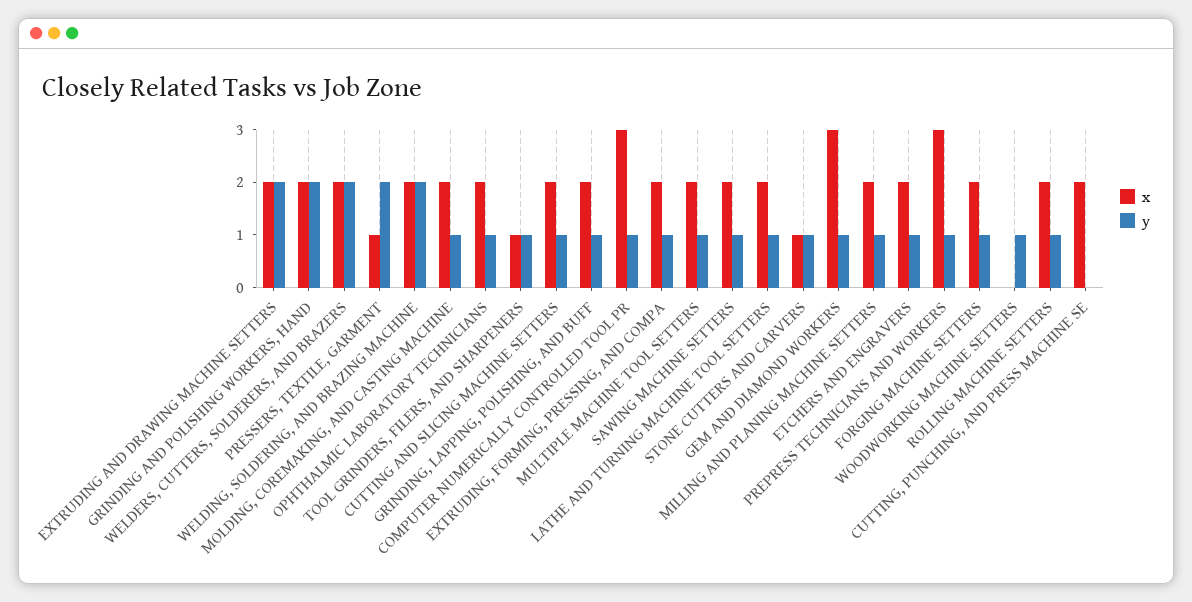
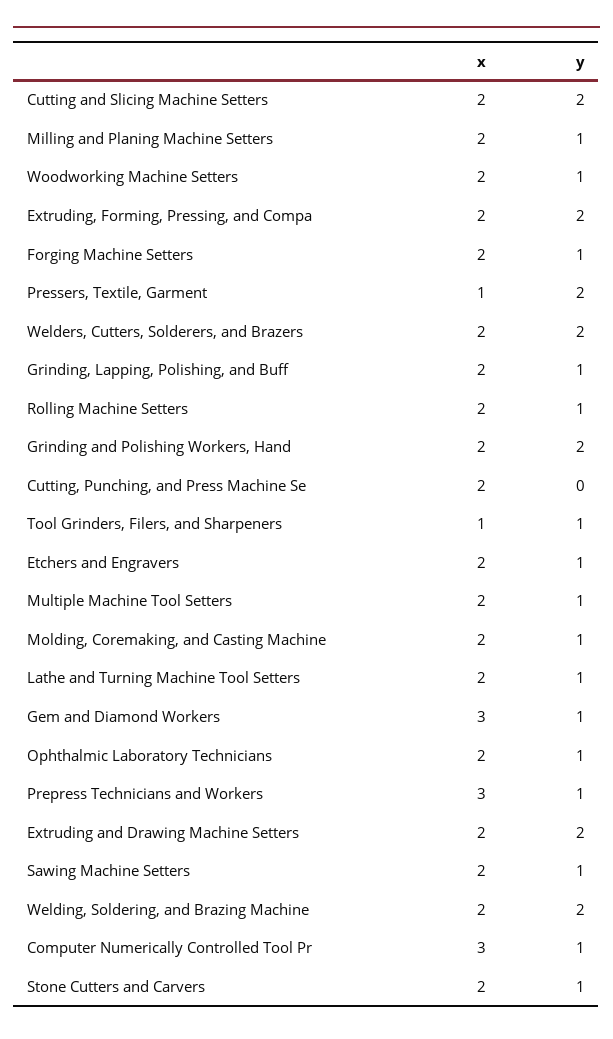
  {
    "x": {
      "EXTRUDING AND DRAWING MACHINE SETTERS": 2,
      "GRINDING AND POLISHING WORKERS, HAND": 2,
      "WELDERS, CUTTERS, SOLDERERS, AND BRAZERS": 2,
      "PRESSERS, TEXTILE, GARMENT": 1,
      "WELDING, SOLDERING, AND BRAZING MACHINE": 2,
      "MOLDING, COREMAKING, AND CASTING MACHINE": 2,
      "OPHTHALMIC LABORATORY TECHNICIANS": 2,
      "TOOL GRINDERS, FILERS, AND SHARPENERS": 1,
      "CUTTING AND SLICING MACHINE SETTERS": 2,
      "GRINDING, LAPPING, POLISHING, AND BUFF": 2,
      "COMPUTER NUMERICALLY CONTROLLED TOOL PR": 3,
      "EXTRUDING, FORMING, PRESSING, AND COMPA": 2,
      "MULTIPLE MACHINE TOOL SETTERS": 2,
      "SAWING MACHINE SETTERS": 2,
      "LATHE AND TURNING MACHINE TOOL SETTERS": 2,
-     "STONE CUTTERS AND CARVERS": 1,
+     "STONE CUTTERS AND CARVERS": 2,
      "GEM AND DIAMOND WORKERS": 3,
      "MILLING AND PLANING MACHINE SETTERS": 2,
      "ETCHERS AND ENGRAVERS": 2,
      "PREPRESS TECHNICIANS AND WORKERS": 3,
      "FORGING MACHINE SETTERS": 2,
-     "WOODWORKING MACHINE SETTERS": 0,
+     "WOODWORKING MACHINE SETTERS": 2,
      "ROLLING MACHINE SETTERS": 2,
      "CUTTING, PUNCHING, AND PRESS MACHINE SE": 2
    },
    "y": {
      "EXTRUDING AND DRAWING MACHINE SETTERS": 2,
      "GRINDING AND POLISHING WORKERS, HAND": 2,
      "WELDERS, CUTTERS, SOLDERERS, AND BRAZERS": 2,
      "PRESSERS, TEXTILE, GARMENT": 2,
      "WELDING, SOLDERING, AND BRAZING MACHINE": 2,
      "MOLDING, COREMAKING, AND CASTING MACHINE": 1,
      "OPHTHALMIC LABORATORY TECHNICIANS": 1,
      "TOOL GRINDERS, FILERS, AND SHARPENERS": 1,
-     "CUTTING AND SLICING MACHINE SETTERS": 1,
+     "CUTTING AND SLICING MACHINE SETTERS": 2,
      "GRINDING, LAPPING, POLISHING, AND BUFF": 1,
      "COMPUTER NUMERICALLY CONTROLLED TOOL PR": 1,
-     "EXTRUDING, FORMING, PRESSING, AND COMPA": 1,
+     "EXTRUDING, FORMING, PRESSING, AND COMPA": 2,
      "MULTIPLE MACHINE TOOL SETTERS": 1,
      "SAWING MACHINE SETTERS": 1,
      "LATHE AND TURNING MACHINE TOOL SETTERS": 1,
      "STONE CUTTERS AND CARVERS": 1,
      "GEM AND DIAMOND WORKERS": 1,
      "MILLING AND PLANING MACHINE SETTERS": 1,
      "ETCHERS AND ENGRAVERS": 1,
      "PREPRESS TECHNICIANS AND WORKERS": 1,
      "FORGING MACHINE SETTERS": 1,
      "WOODWORKING MACHINE SETTERS": 1,
      "ROLLING MACHINE SETTERS": 1,
      "CUTTING, PUNCHING, AND PRESS MACHINE SE": 0
    }
  }

